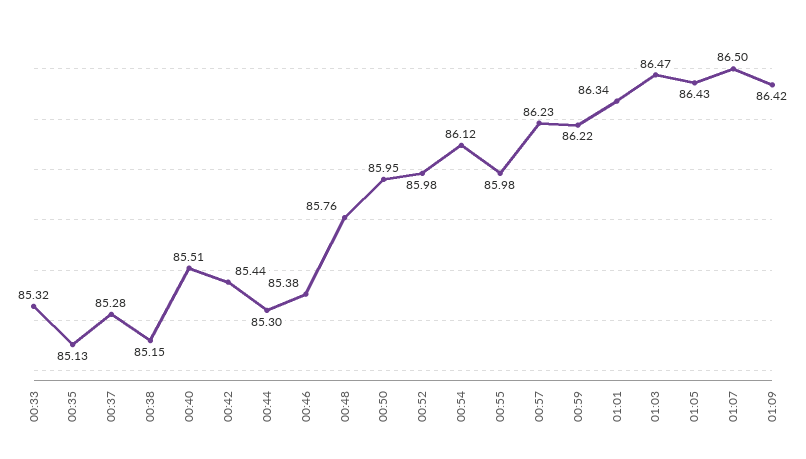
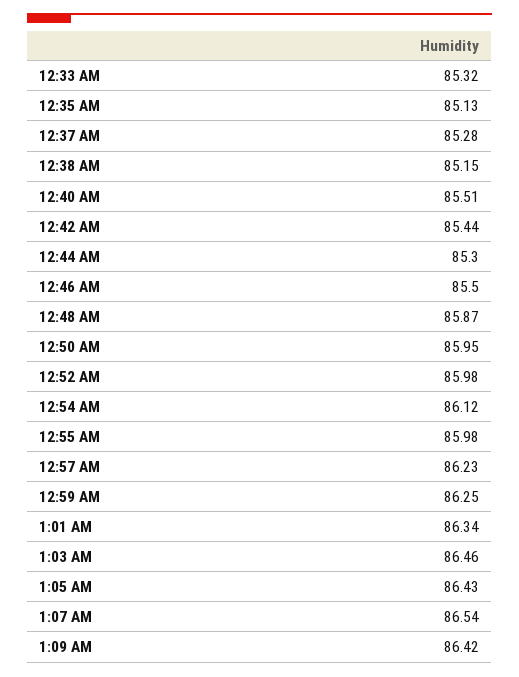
  {
    "00:33": 85.32,
    "00:35": 85.13,
    "00:37": 85.28,
    "00:38": 85.15,
    "00:40": 85.51,
    "00:42": 85.44,
    "00:44": 85.3,
-   "00:46": 85.38,
+   "00:46": 85.5,
-   "00:48": 85.76,
+   "00:48": 85.87,
    "00:50": 85.95,
    "00:52": 85.98,
    "00:54": 86.12,
    "00:55": 85.98,
    "00:57": 86.23,
-   "00:59": 86.22,
+   "00:59": 86.25,
    "01:01": 86.34,
-   "01:03": 86.47,
+   "01:03": 86.46,
    "01:05": 86.43,
-   "01:07": 86.5,
+   "01:07": 86.54,
    "01:09": 86.42
  }

